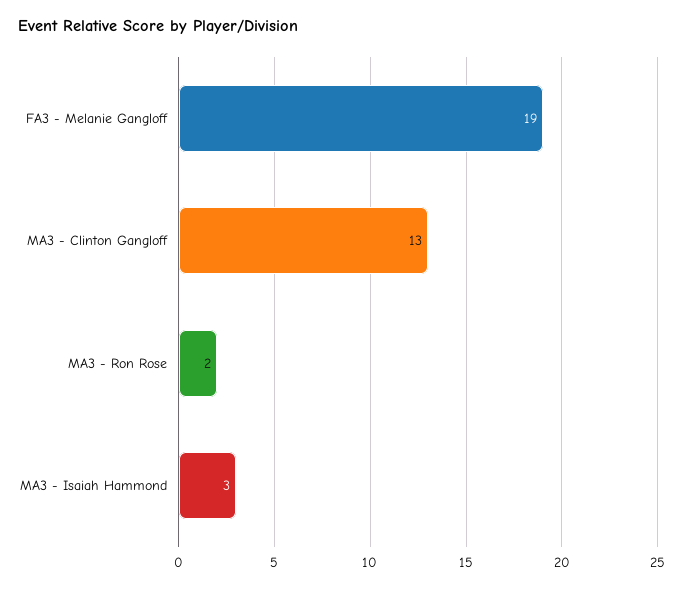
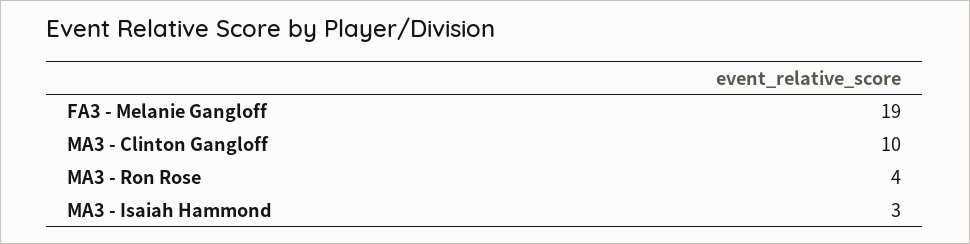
  {
    "FA3 - Melanie Gangloff": 19,
-   "MA3 - Clinton Gangloff": 13,
+   "MA3 - Clinton Gangloff": 10,
-   "MA3 - Ron Rose": 2,
+   "MA3 - Ron Rose": 4,
    "MA3 - Isaiah Hammond": 3
  }

